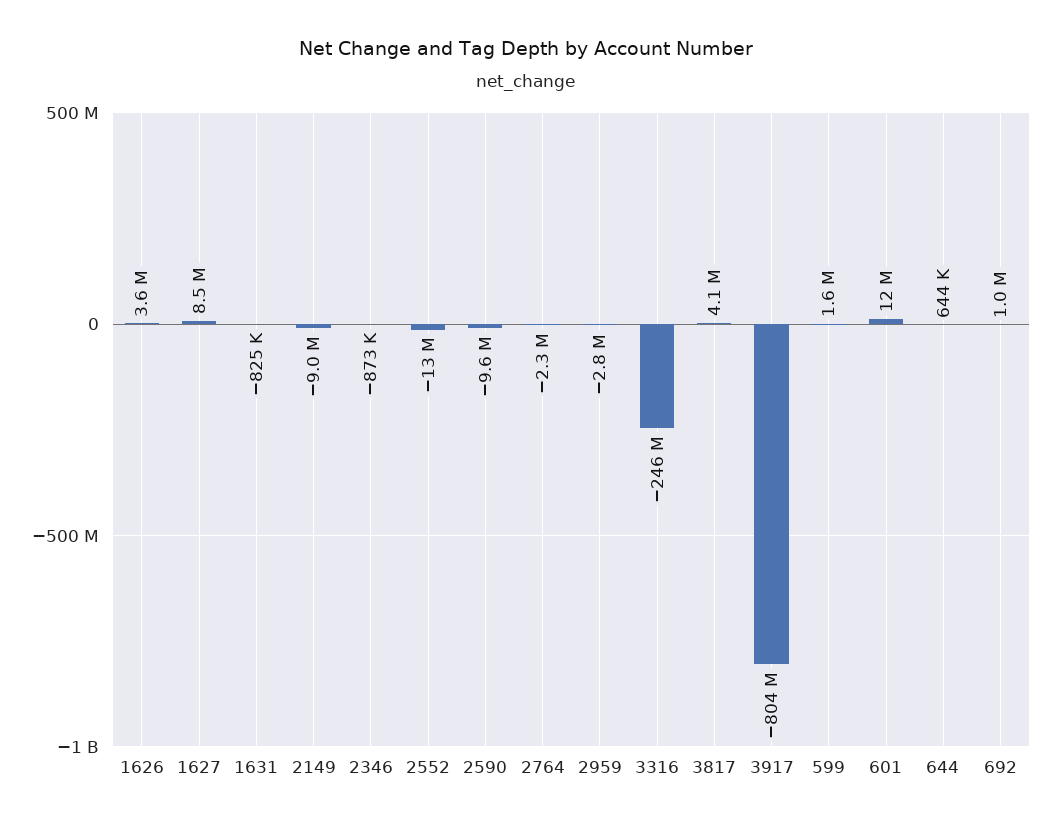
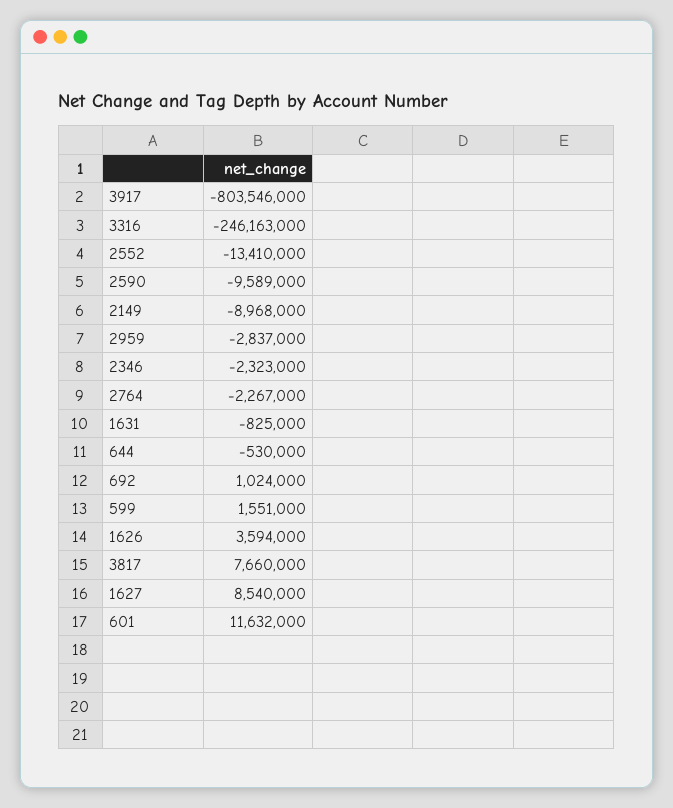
  {
    "1626": 3594000,
    "1627": 8540000,
    "1631": -825000,
    "2149": -8968000,
-   "2346": -873000,
+   "2346": -2323000,
    "2552": -13410000,
    "2590": -9589000,
    "2764": -2267000,
    "2959": -2837000,
    "3316": -246163000,
-   "3817": 4100000,
+   "3817": 7660000,
    "3917": -803546000,
    "599": 1551000,
    "601": 11632000,
-   "644": 644000,
+   "644": -530000,
    "692": 1024000
  }

